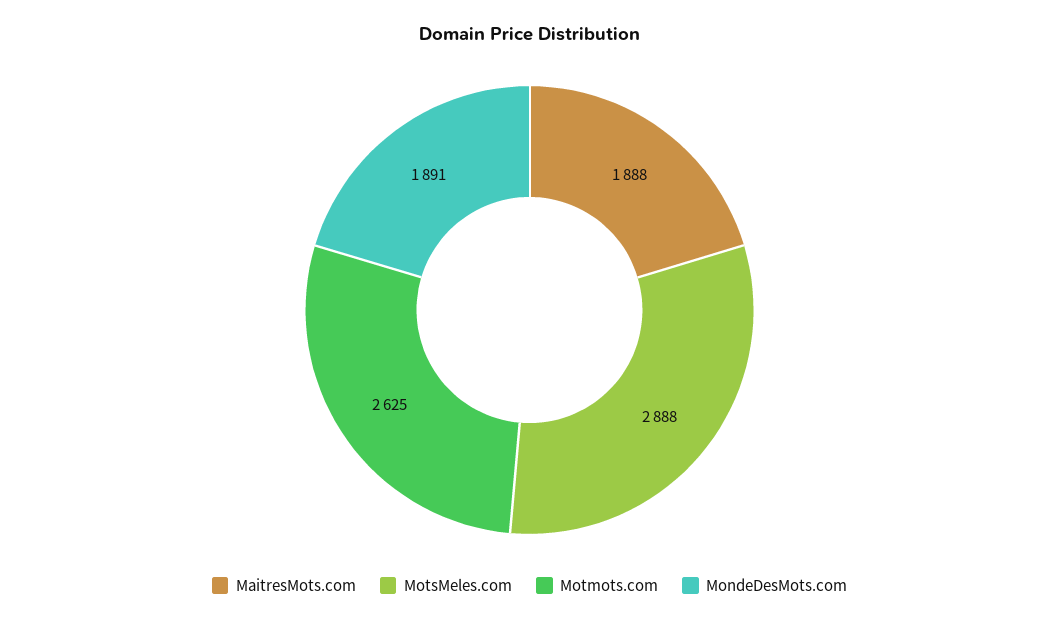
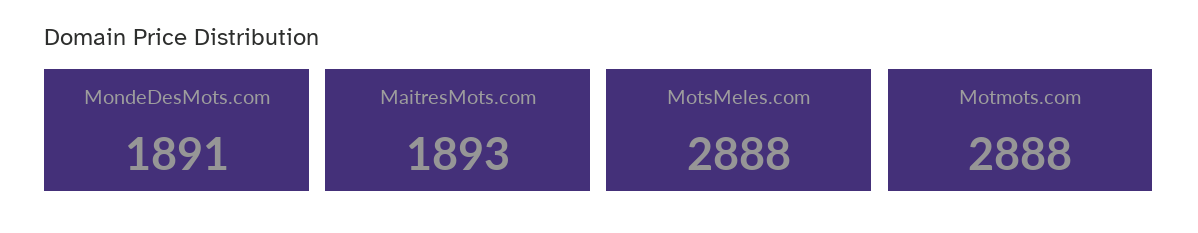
  {
-   "MaitresMots.com": 1888,
+   "MaitresMots.com": 1893,
    "MotsMeles.com": 2888,
-   "Motmots.com": 2625,
+   "Motmots.com": 2888,
    "MondeDesMots.com": 1891
  }

